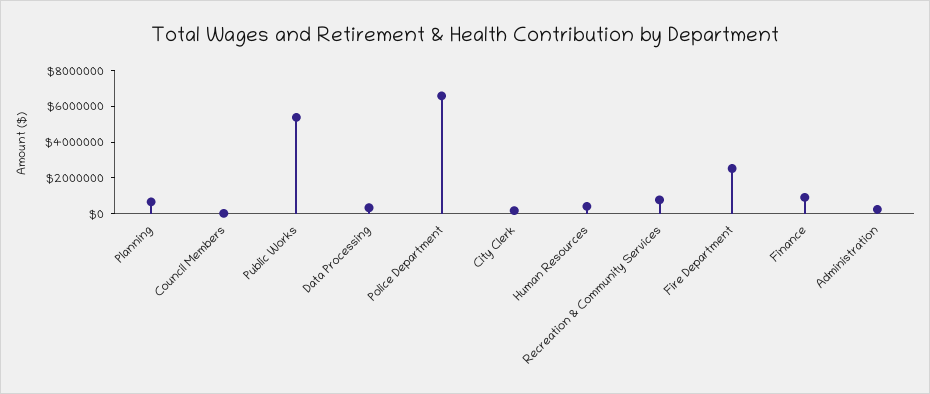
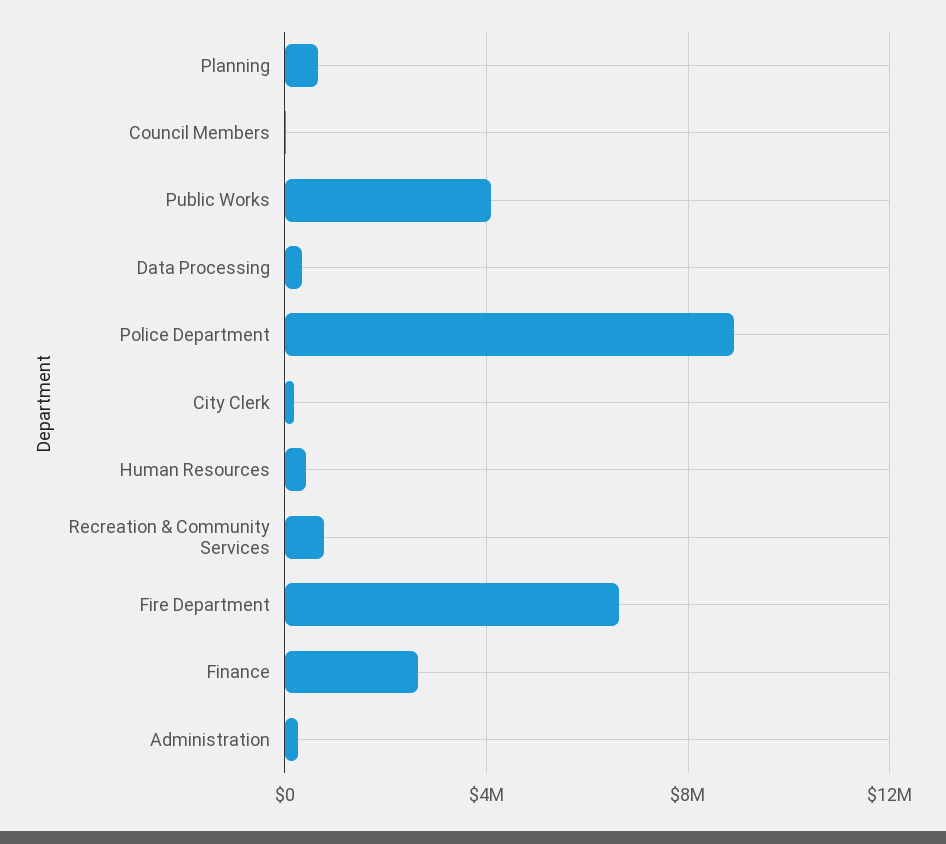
  {
    "Planning": 500000,
    "Council Members": 0,
-   "Public Works": 5500000,
+   "Public Works": 4000000,
    "Data Processing": 500000,
-   "Police Department": 6500000,
+   "Police Department": 9000000,
    "City Clerk": 0,
    "Human Resources": 500000,
    "Recreation & Community Services": 1000000,
-   "Fire Department": 2500000,
+   "Fire Department": 6500000,
-   "Finance": 1000000,
+   "Finance": 2500000,
    "Administration": 500000
  }

